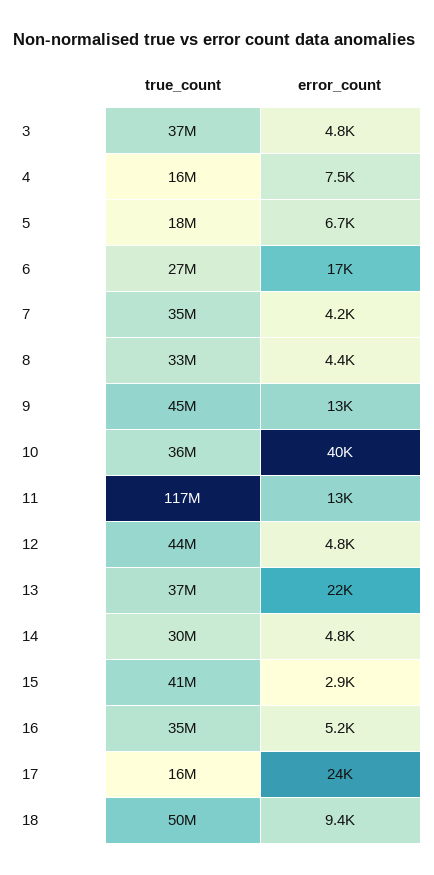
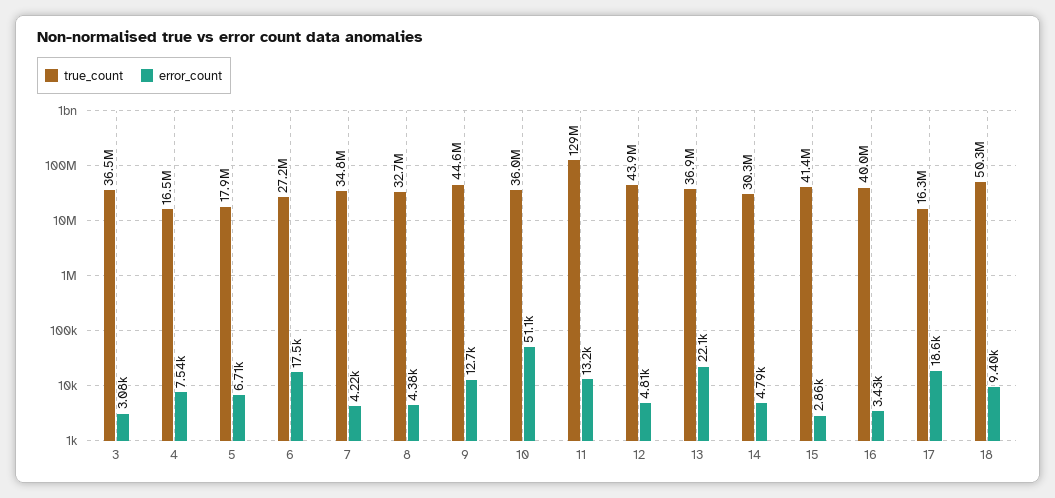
  {
    "true_count": {
      "3": 36500000,
      "4": 16500000,
      "5": 17900000,
      "6": 27200000,
      "7": 34800000,
      "8": 32700000,
      "9": 44600000,
      "10": 36000000,
-     "11": 117000000,
+     "11": 129000000,
      "12": 43900000,
      "13": 36900000,
      "14": 30300000,
      "15": 41400000,
-     "16": 35000000,
+     "16": 40000000,
      "17": 16300000,
      "18": 50300000
    },
    "error_count": {
-     "3": 4800,
+     "3": 3080,
      "4": 7540,
      "5": 6710,
      "6": 17500,
      "7": 4220,
      "8": 4380,
      "9": 12700,
-     "10": 40000,
+     "10": 51100,
      "11": 13200,
      "12": 4810,
      "13": 22100,
      "14": 4790,
      "15": 2860,
-     "16": 5200,
+     "16": 3430,
-     "17": 24000,
+     "17": 18600,
      "18": 9400
    }
  }

